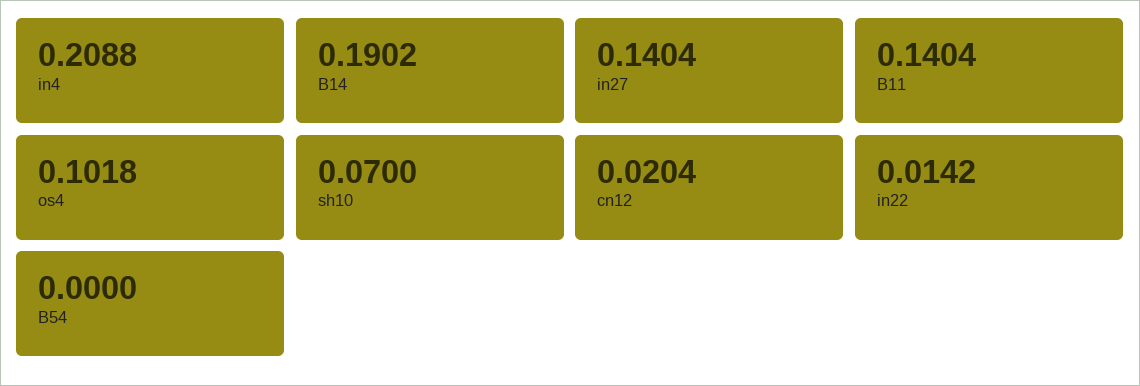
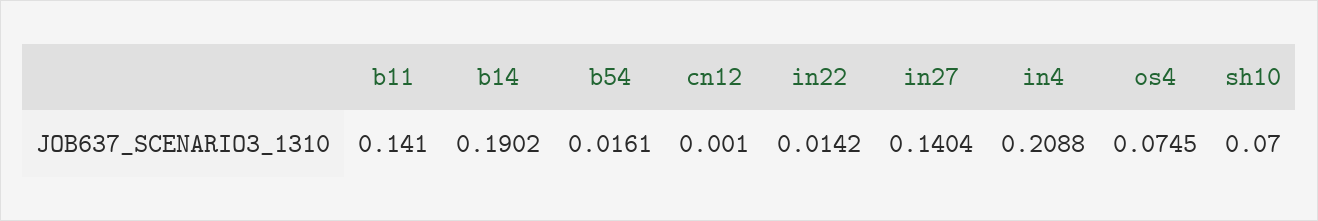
  {
    "in4": 0.2088,
    "B14": 0.1902,
    "in27": 0.1404,
-   "B11": 0.1404,
+   "B11": 0.141,
-   "os4": 0.1018,
+   "os4": 0.0745,
    "sh10": 0.07,
-   "cn12": 0.0204,
+   "cn12": 0.001,
    "in22": 0.0142,
-   "B54": 0
+   "B54": 0.0161
  }

